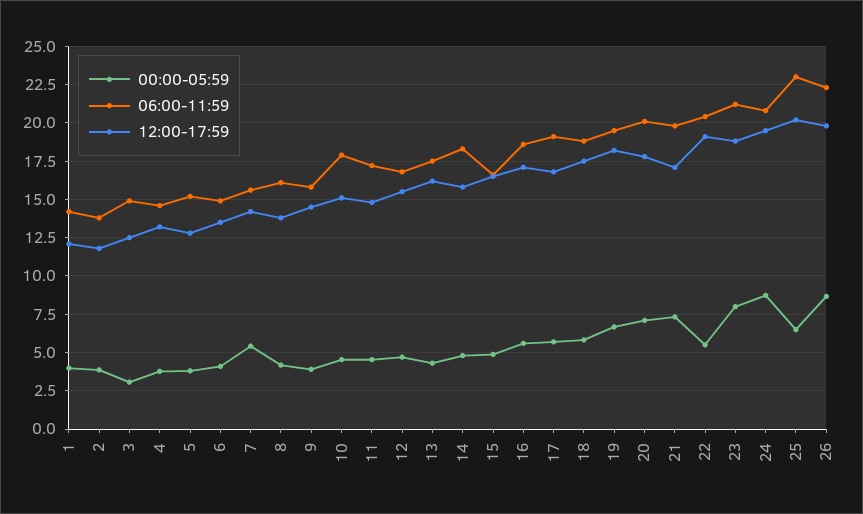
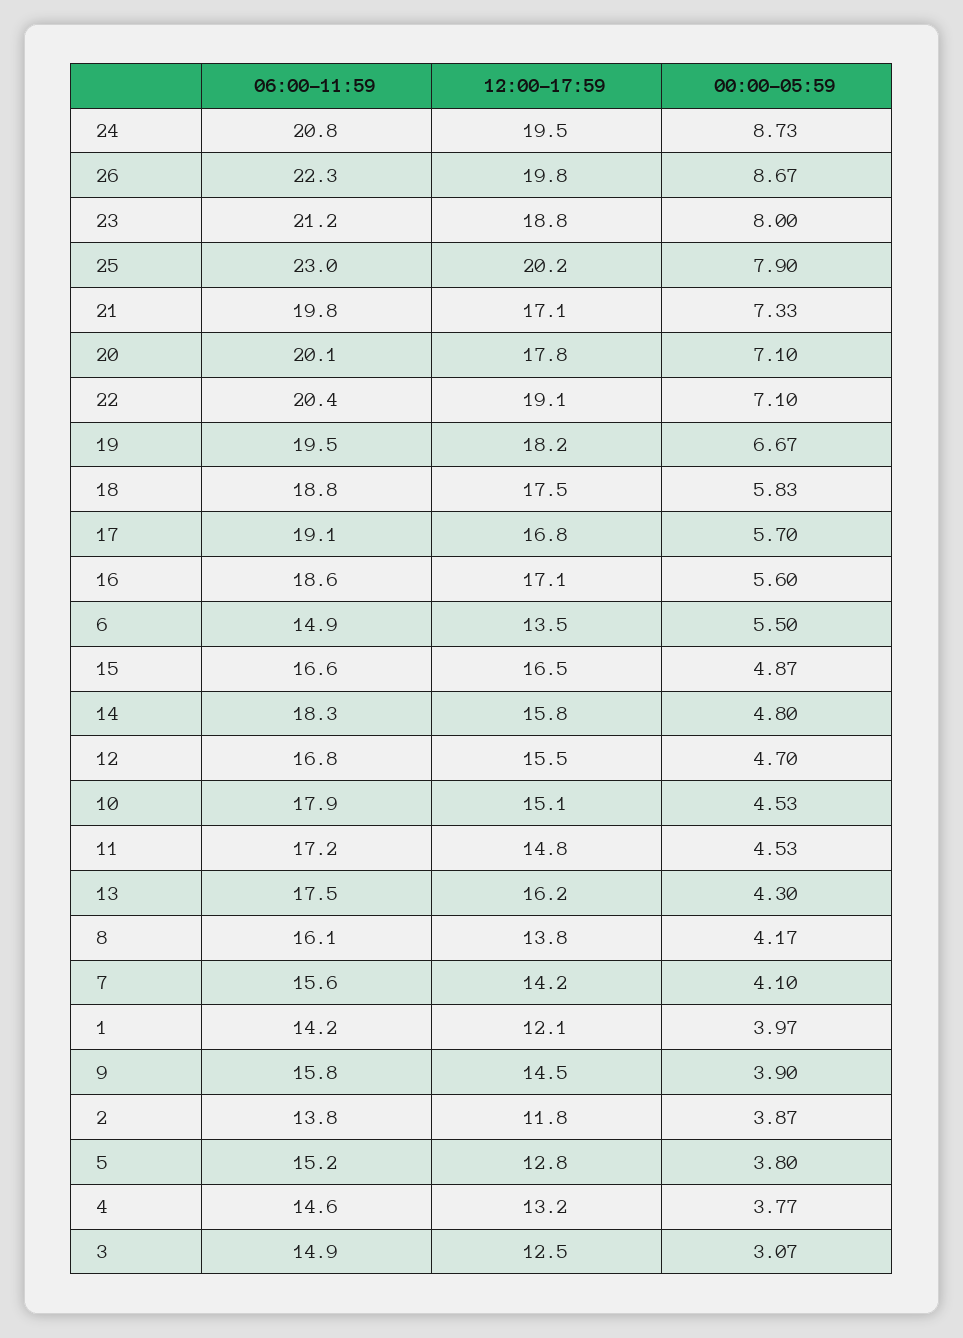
  {
    "00:00-05:59": {
      "1": 3.97,
      "2": 3.87,
      "3": 3.07,
      "4": 3.77,
      "5": 3.8,
-     "6": 4,
+     "6": 5.5,
-     "7": 5.5,
+     "7": 4.1,
      "8": 4.17,
      "9": 3.9,
      "10": 4.53,
      "11": 4.53,
      "12": 4.7,
      "13": 4.3,
      "14": 4.8,
      "15": 4.87,
      "16": 5.6,
      "17": 5.7,
      "18": 5.83,
      "19": 6.67,
      "20": 7.1,
      "21": 7.33,
-     "22": 5.5,
+     "22": 7.1,
      "23": 8,
      "24": 8.73,
-     "25": 6.5,
+     "25": 7.9,
      "26": 8.67
    },
    "06:00-11:59": {
      "1": 14.2,
      "2": 13.8,
      "3": 14.9,
      "4": 14.6,
      "5": 15.2,
      "6": 14.9,
      "7": 15.6,
      "8": 16.1,
      "9": 15.8,
      "10": 17.9,
      "11": 17.2,
      "12": 16.8,
      "13": 17.5,
      "14": 18.3,
      "15": 16.6,
      "16": 18.6,
      "17": 19.1,
      "18": 18.8,
      "19": 19.5,
      "20": 20.1,
      "21": 19.8,
      "22": 20.4,
      "23": 21.2,
      "24": 20.8,
      "25": 23,
      "26": 22.3
    },
    "12:00-17:59": {
      "1": 12.1,
      "2": 11.8,
      "3": 12.5,
      "4": 13.2,
      "5": 12.8,
      "6": 13.5,
      "7": 14.2,
      "8": 13.8,
      "9": 14.5,
      "10": 15.1,
      "11": 14.8,
      "12": 15.5,
      "13": 16.2,
      "14": 15.8,
      "15": 16.5,
      "16": 17.1,
      "17": 16.8,
      "18": 17.5,
      "19": 18.2,
      "20": 17.8,
      "21": 17.1,
      "22": 19.1,
      "23": 18.8,
      "24": 19.5,
      "25": 20.2,
      "26": 19.8
    }
  }

